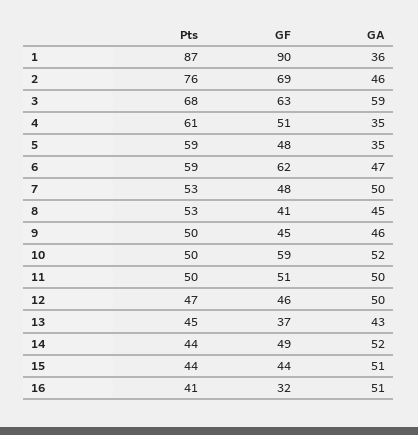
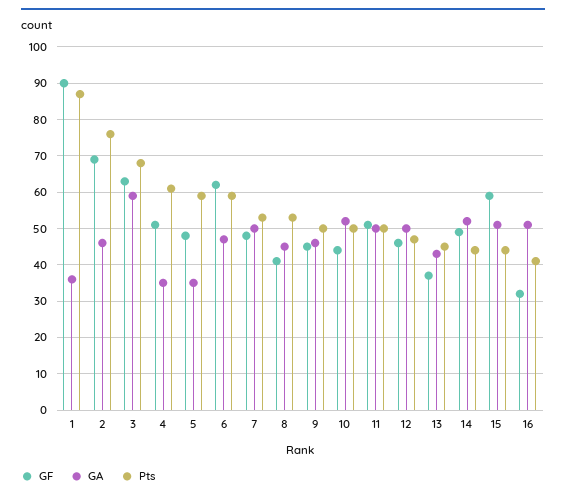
  {
    "Pts": {
      "1": 87,
      "2": 76,
      "3": 68,
      "4": 61,
      "5": 59,
      "6": 59,
      "7": 53,
      "8": 53,
      "9": 50,
      "10": 50,
      "11": 50,
      "12": 47,
      "13": 45,
      "14": 44,
      "15": 44,
      "16": 41
    },
    "GF": {
      "1": 90,
      "2": 69,
      "3": 63,
      "4": 51,
      "5": 48,
      "6": 62,
      "7": 48,
      "8": 41,
      "9": 45,
-     "10": 59,
+     "10": 45,
      "11": 51,
      "12": 46,
      "13": 37,
      "14": 49,
-     "15": 44,
+     "15": 60,
      "16": 32
    },
    "GA": {
      "1": 36,
      "2": 46,
      "3": 59,
      "4": 35,
      "5": 35,
      "6": 47,
      "7": 50,
      "8": 45,
      "9": 46,
      "10": 52,
      "11": 50,
      "12": 50,
      "13": 43,
      "14": 52,
      "15": 51,
      "16": 51
    }
  }

